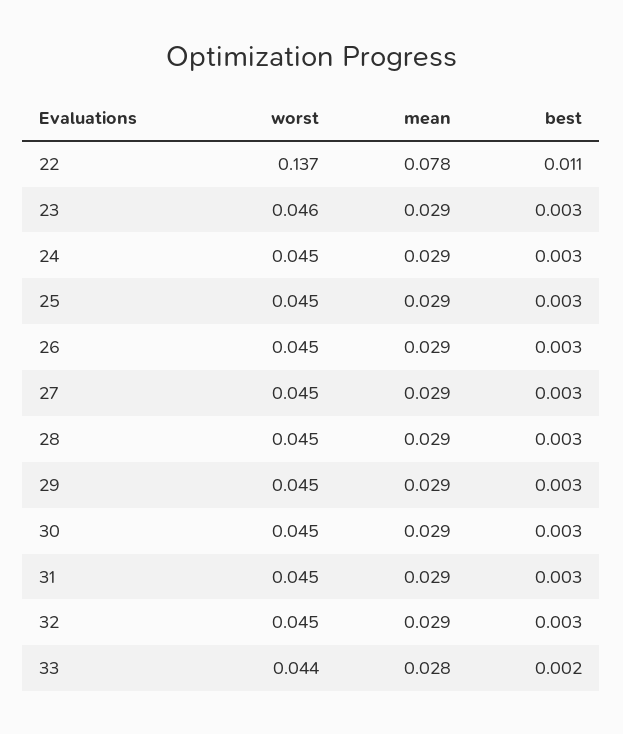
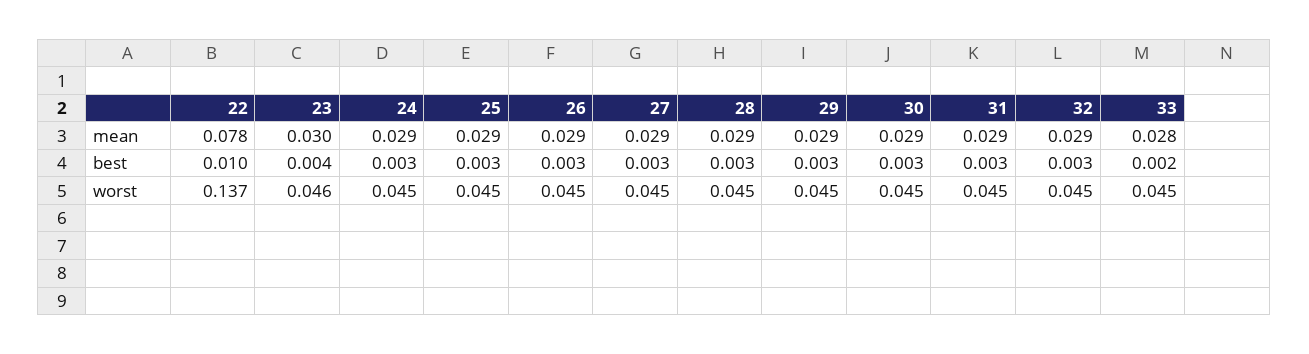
  {
    "worst": {
      "22": 0.137,
      "23": 0.046,
      "24": 0.045,
      "25": 0.045,
      "26": 0.045,
      "27": 0.045,
      "28": 0.045,
      "29": 0.045,
      "30": 0.045,
      "31": 0.045,
      "32": 0.045,
-     "33": 0.044
+     "33": 0.045
    },
    "mean": {
      "22": 0.078,
-     "23": 0.029,
+     "23": 0.03,
      "24": 0.029,
      "25": 0.029,
      "26": 0.029,
      "27": 0.029,
      "28": 0.029,
      "29": 0.029,
      "30": 0.029,
      "31": 0.029,
      "32": 0.029,
      "33": 0.028
    },
    "best": {
-     "22": 0.011,
+     "22": 0.01,
-     "23": 0.003,
+     "23": 0.004,
      "24": 0.003,
      "25": 0.003,
      "26": 0.003,
      "27": 0.003,
      "28": 0.003,
      "29": 0.003,
      "30": 0.003,
      "31": 0.003,
      "32": 0.003,
      "33": 0.002
    }
  }

